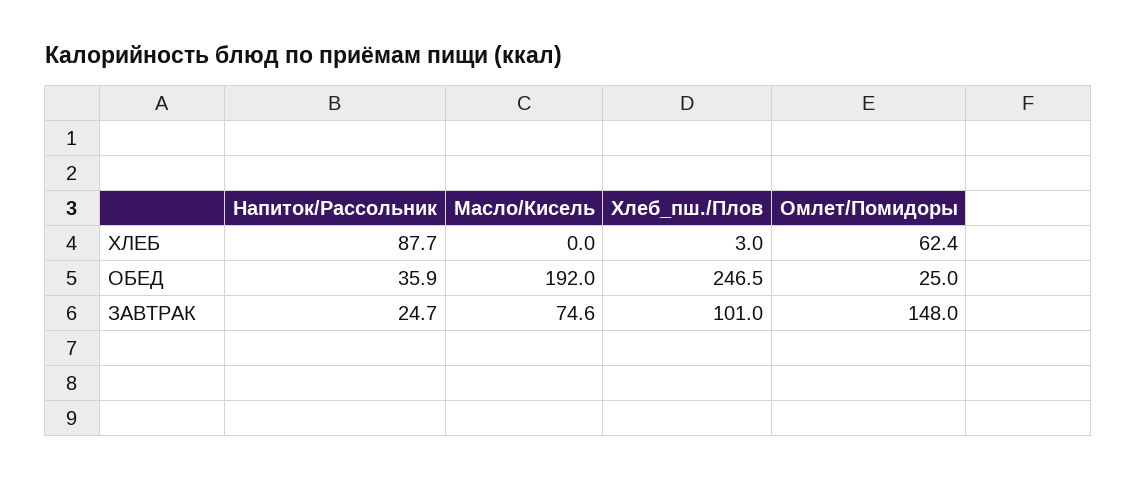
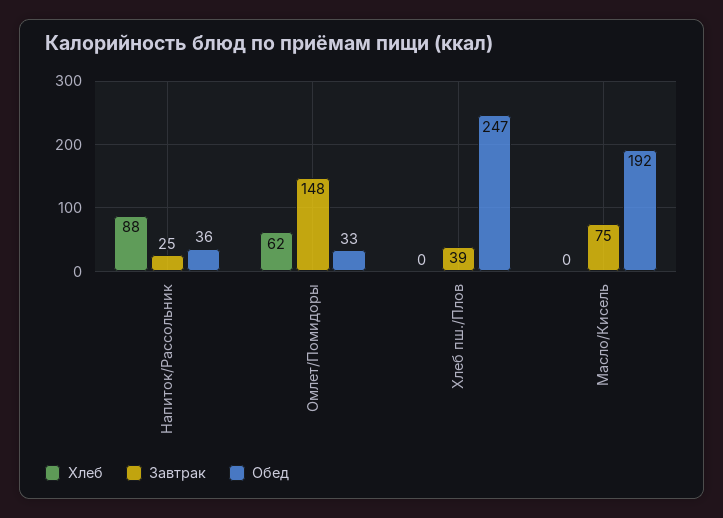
  {
    "ХЛЕБ": {
      "Напиток/Рассольник": 87.7,
      "Масло/Кисель": 0,
-     "Хлеб_пш./Плов": 3,
+     "Хлеб_пш./Плов": 0,
      "Омлет/Помидоры": 62.4
    },
    "ОБЕД": {
      "Напиток/Рассольник": 35.9,
      "Масло/Кисель": 192,
      "Хлеб_пш./Плов": 246.5,
-     "Омлет/Помидоры": 25
+     "Омлет/Помидоры": 33
    },
    "ЗАВТРАК": {
      "Напиток/Рассольник": 24.7,
      "Масло/Кисель": 74.6,
-     "Хлеб_пш./Плов": 101,
+     "Хлеб_пш./Плов": 39,
      "Омлет/Помидоры": 148
    }
  }

